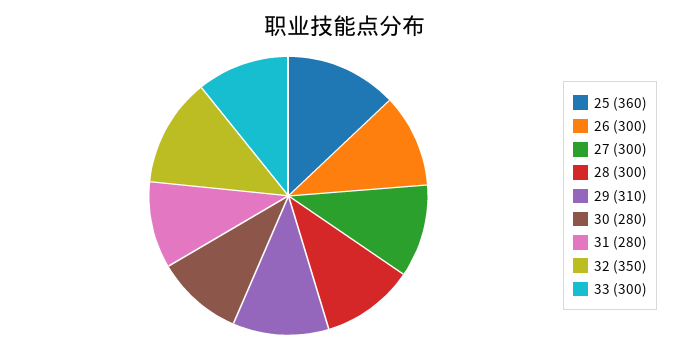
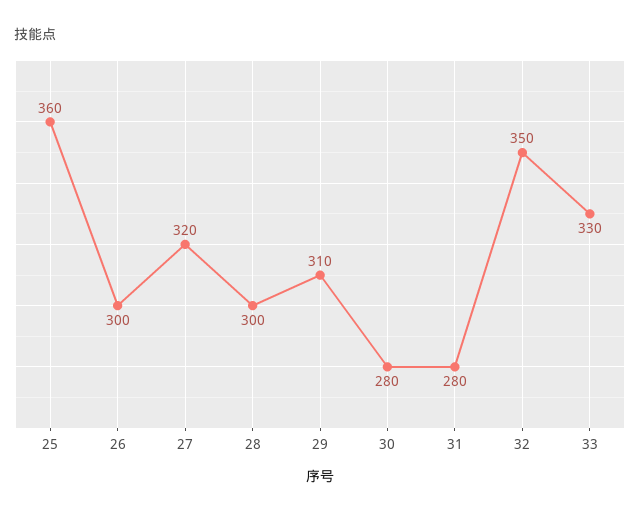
  {
    "25": 360,
    "26": 300,
-   "27": 300,
+   "27": 320,
    "28": 300,
    "29": 310,
    "30": 280,
    "31": 280,
    "32": 350,
-   "33": 300
+   "33": 330
  }

